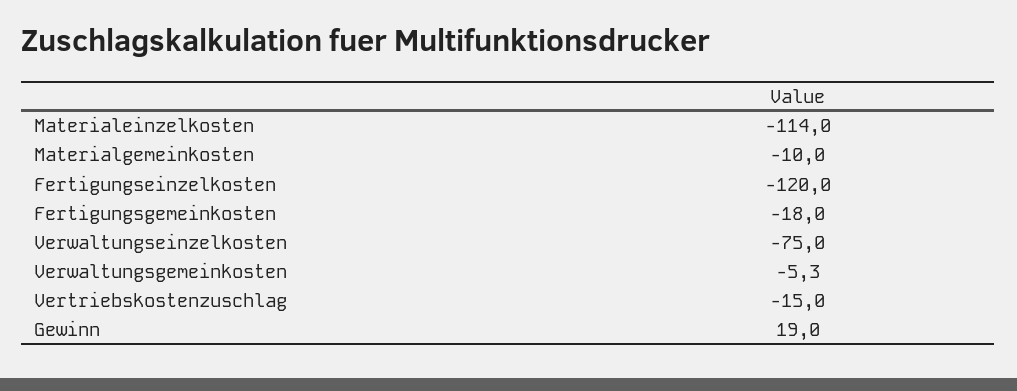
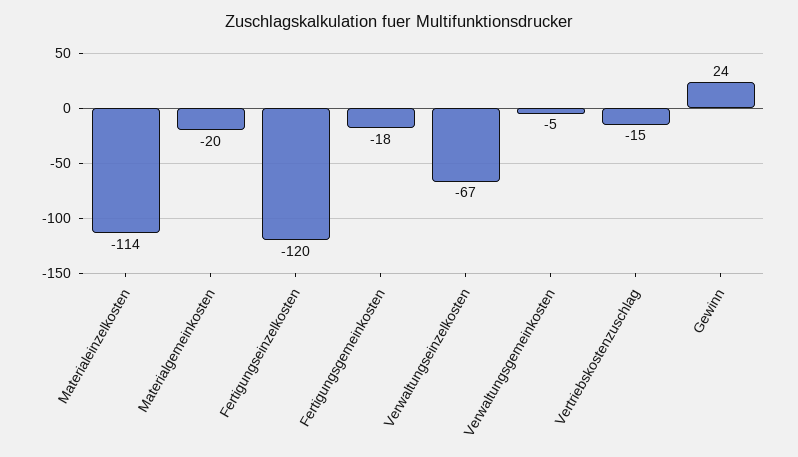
  {
    "Materialeinzelkosten": -114,
-   "Materialgemeinkosten": -10,
+   "Materialgemeinkosten": -20,
    "Fertigungseinzelkosten": -120,
    "Fertigungsgemeinkosten": -18,
-   "Verwaltungseinzelkosten": -75,
+   "Verwaltungseinzelkosten": -67,
    "Verwaltungsgemeinkosten": -5.3,
    "Vertriebskostenzuschlag": -15,
-   "Gewinn": 19
+   "Gewinn": 24
  }

